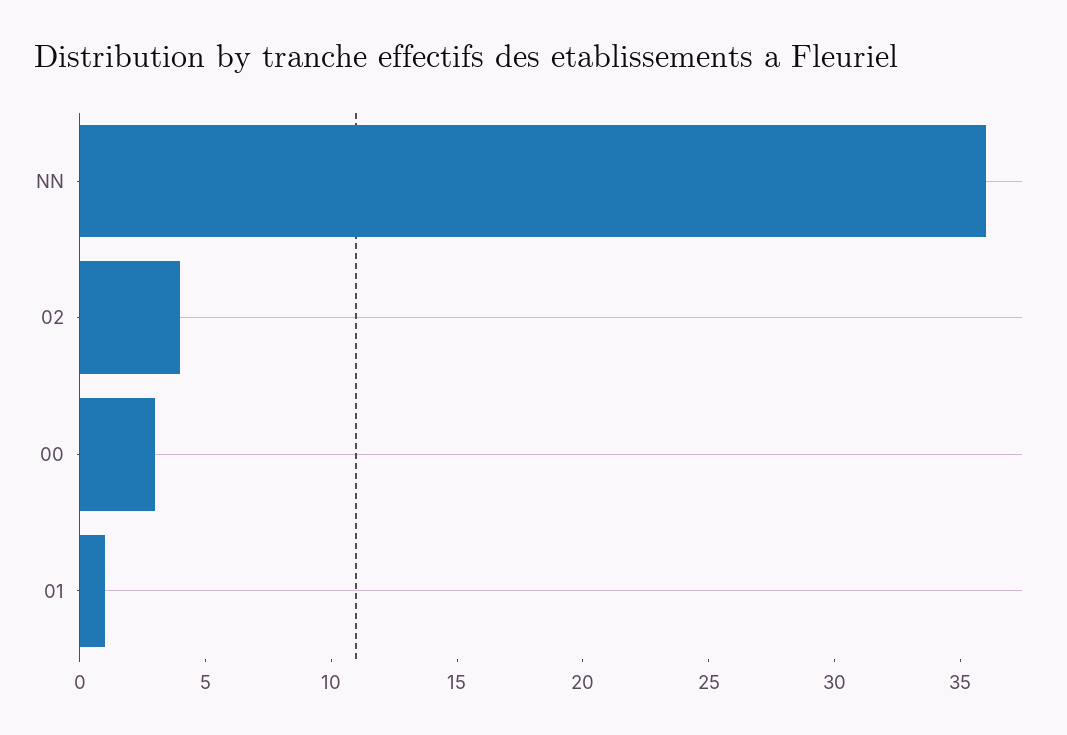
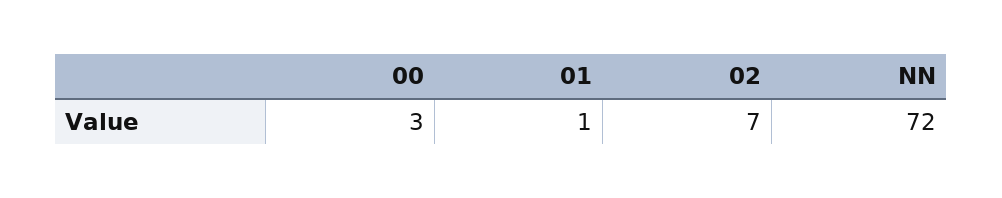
  {
-   "NN": 36,
+   "NN": 72,
-   "02": 4,
+   "02": 7,
    "00": 3,
    "01": 1
  }

